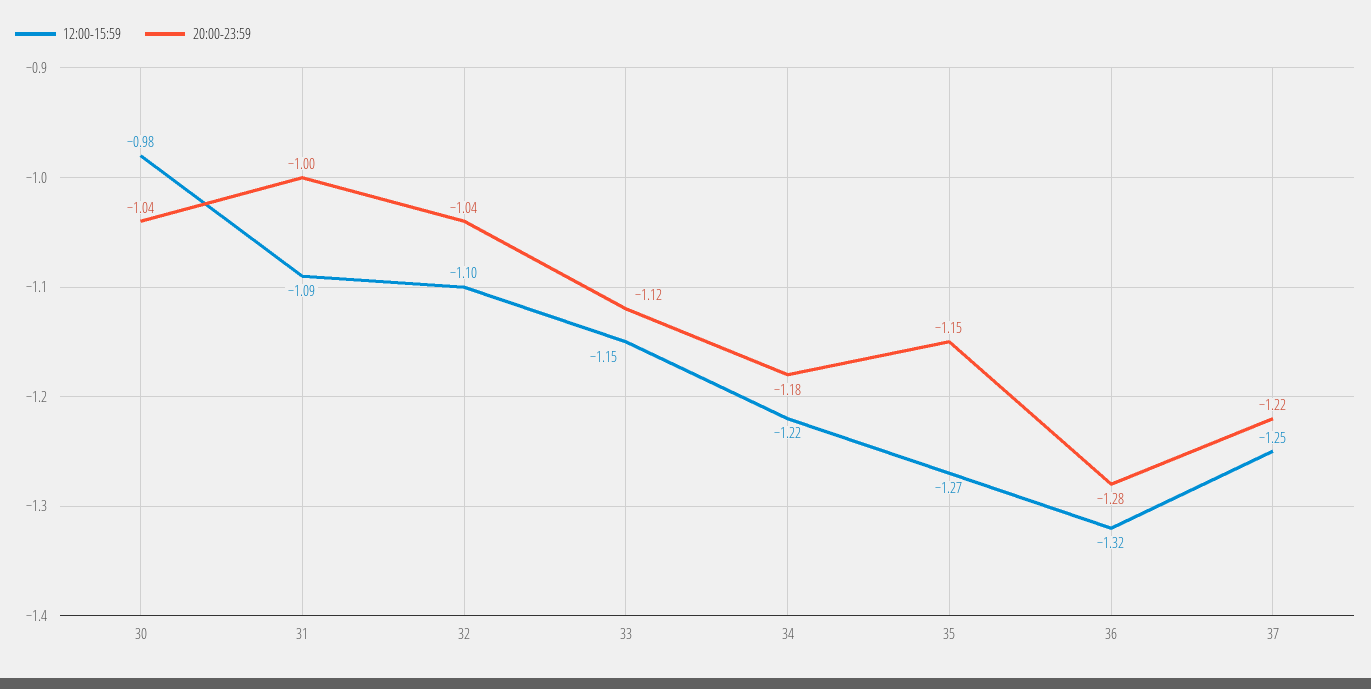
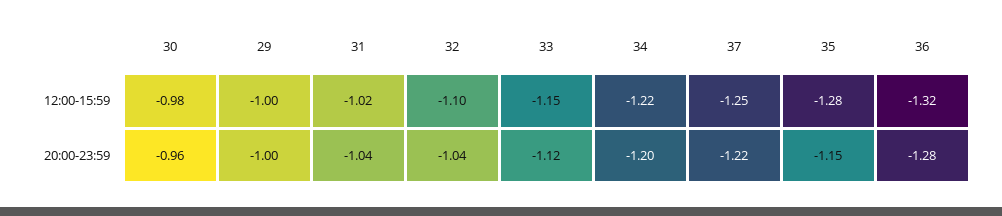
  {
    "12:00-15:59": {
      "30": -0.98,
-     "31": -1.09,
+     "31": -1.02,
      "32": -1.1,
      "33": -1.15,
      "34": -1.22,
-     "35": -1.27,
+     "35": -1.28,
      "36": -1.32,
-     "37": -1.25
+     "37": -1.25,
+     "29": -1
    },
    "20:00-23:59": {
-     "30": -1.04,
+     "30": -0.96,
-     "31": -1,
+     "31": -1.04,
      "32": -1.04,
      "33": -1.12,
-     "34": -1.18,
+     "34": -1.2,
      "35": -1.15,
      "36": -1.28,
-     "37": -1.22
+     "37": -1.22,
+     "29": -1
    }
  }

